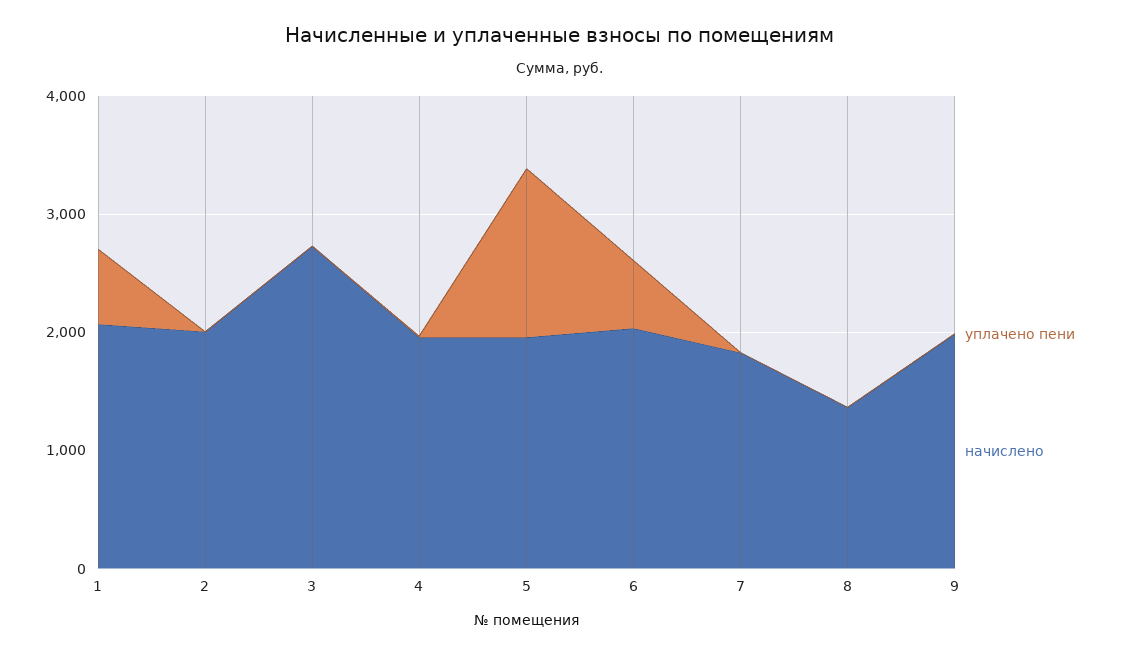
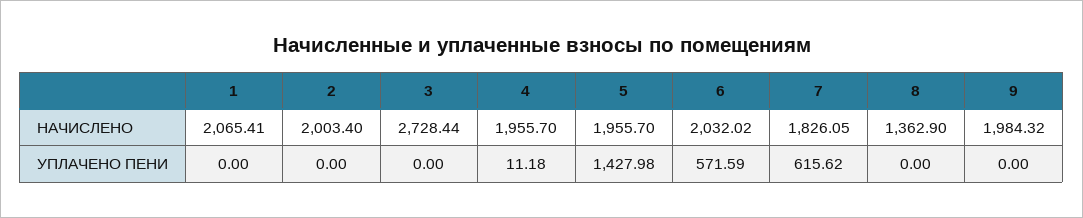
  {
    "уплачено пени": {
-     "1": 600,
+     "1": 0,
      "2": 0,
      "3": 0,
      "4": 11.18,
      "5": 1427.98,
      "6": 571.59,
-     "7": 0,
+     "7": 615.62,
      "8": 0,
      "9": 0
    },
    "начислено": {
      "1": 2065.41,
      "2": 2003.4,
      "3": 2728.44,
      "4": 1955.7,
      "5": 1955.7,
      "6": 2032.02,
      "7": 1826.05,
      "8": 1362.9,
      "9": 1984.32
    }
  }

